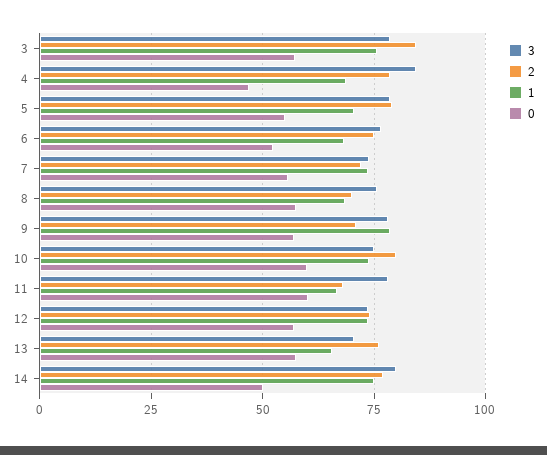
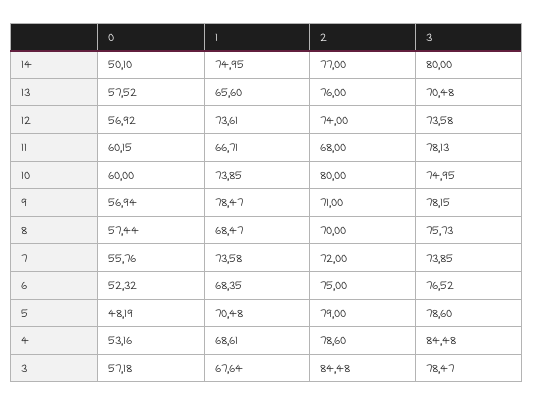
  {
    "3": {
      "3": 78.47,
      "4": 84.48,
      "5": 78.6,
      "6": 76.52,
      "7": 73.85,
      "8": 75.73,
      "9": 78.15,
      "10": 74.95,
      "11": 78.13,
      "12": 73.58,
      "13": 70.48,
      "14": 80
    },
    "2": {
      "3": 84.48,
      "4": 78.6,
      "5": 79,
      "6": 75,
      "7": 72,
      "8": 70,
      "9": 71,
      "10": 80,
      "11": 68,
      "12": 74,
      "13": 76,
      "14": 77
    },
    "1": {
-     "3": 75,
+     "3": 67.64,
      "4": 68.61,
      "5": 70.48,
      "6": 68.35,
      "7": 73.58,
      "8": 68.47,
      "9": 78.47,
      "10": 73.85,
      "11": 66.71,
      "12": 73.61,
      "13": 65.6,
      "14": 74.95
    },
    "0": {
      "3": 57.18,
-     "4": 47.5,
+     "4": 53.16,
-     "5": 55,
+     "5": 48.19,
      "6": 52.32,
      "7": 55.76,
      "8": 57.44,
      "9": 56.94,
      "10": 60,
      "11": 60.15,
      "12": 56.92,
      "13": 57.52,
      "14": 50.1
    }
  }

